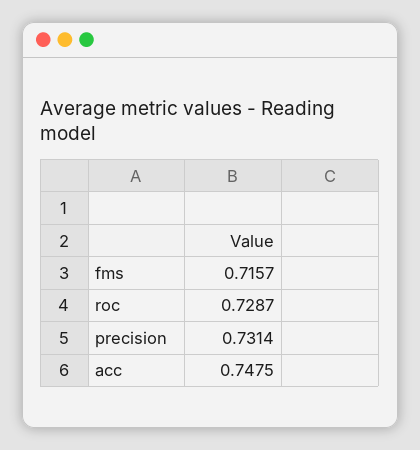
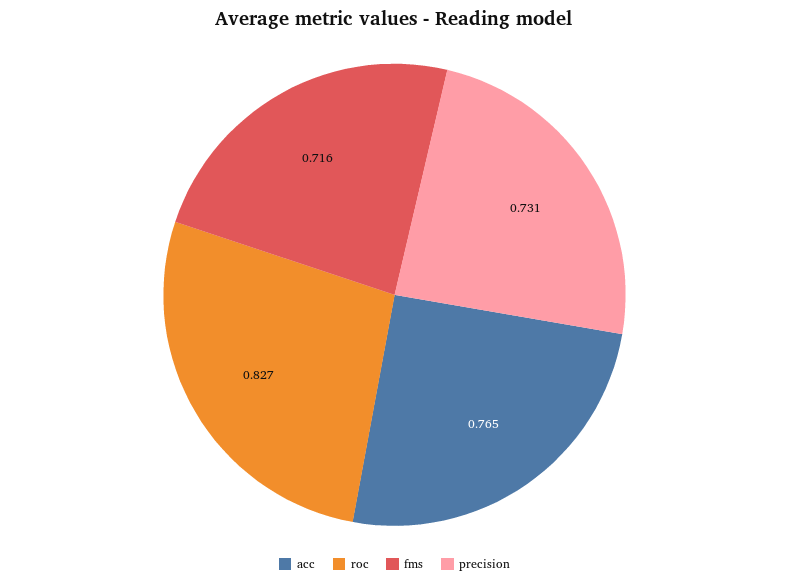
  {
    "fms": 0.7157,
-   "roc": 0.7287,
+   "roc": 0.827,
    "precision": 0.7314,
-   "acc": 0.7475
+   "acc": 0.765
  }

